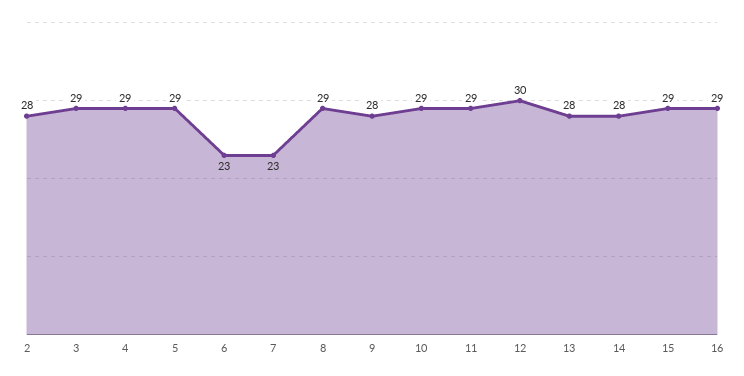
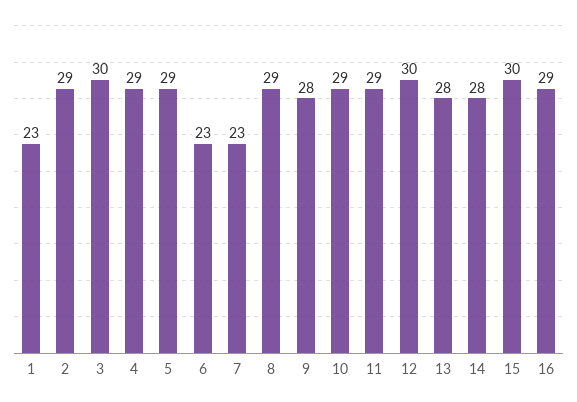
  {
-   "2": 28,
+   "2": 29,
-   "3": 29,
+   "3": 30,
    "4": 29,
    "5": 29,
    "6": 23,
    "7": 23,
    "8": 29,
    "9": 28,
    "10": 29,
    "11": 29,
    "12": 30,
    "13": 28,
    "14": 28,
-   "15": 29,
+   "15": 30,
-   "16": 29
+   "16": 29,
+   "1": 23
  }

